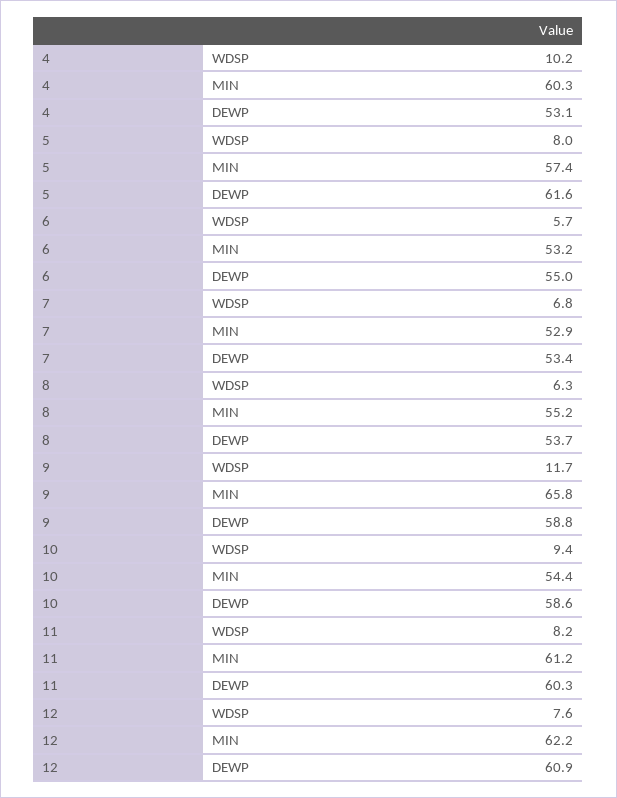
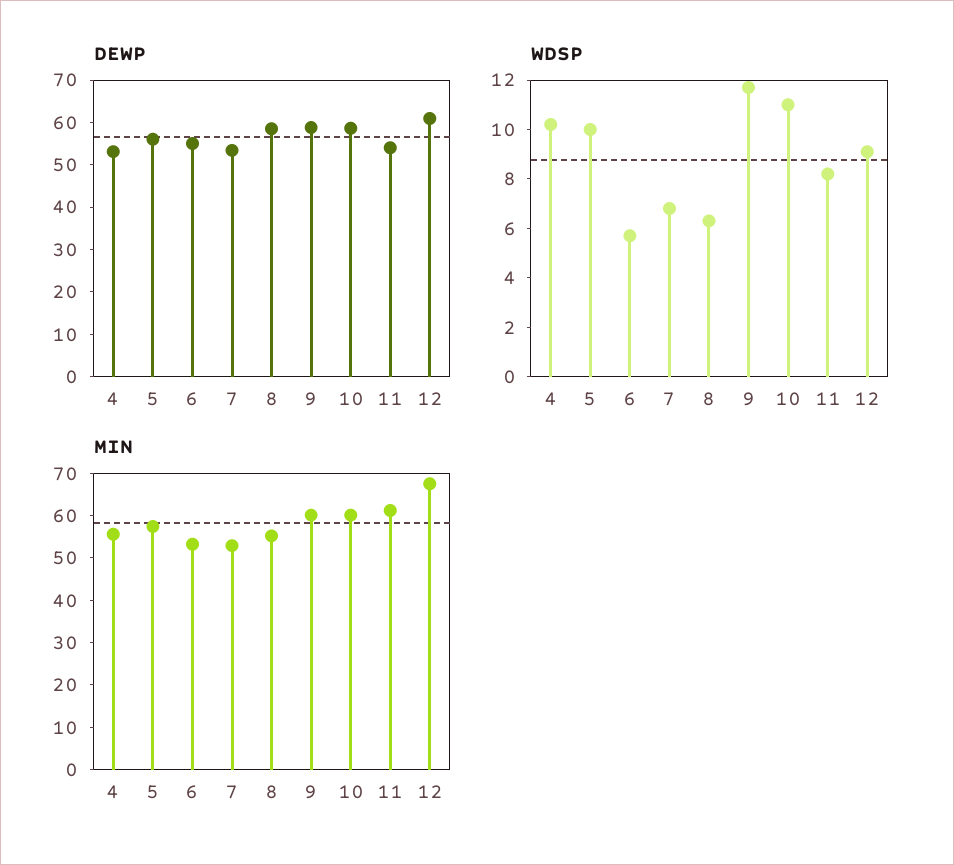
  {
    "WDSP": {
      "4": 10.2,
-     "5": 8,
+     "5": 10,
      "6": 5.7,
      "7": 6.8,
      "8": 6.3,
      "9": 11.7,
-     "10": 9.4,
+     "10": 11,
      "11": 8.2,
-     "12": 7.6
+     "12": 9
    },
    "MIN": {
-     "4": 60.3,
+     "4": 56,
      "5": 57.4,
      "6": 53.2,
      "7": 52.9,
      "8": 55.2,
-     "9": 65.8,
+     "9": 60,
-     "10": 54.4,
+     "10": 60,
      "11": 61.2,
-     "12": 62.2
+     "12": 68
    },
    "DEWP": {
      "4": 53.1,
-     "5": 61.6,
+     "5": 56,
      "6": 55,
      "7": 53.4,
-     "8": 53.7,
+     "8": 58,
      "9": 58.8,
      "10": 58.6,
-     "11": 60.3,
+     "11": 54,
      "12": 60.9
    }
  }

